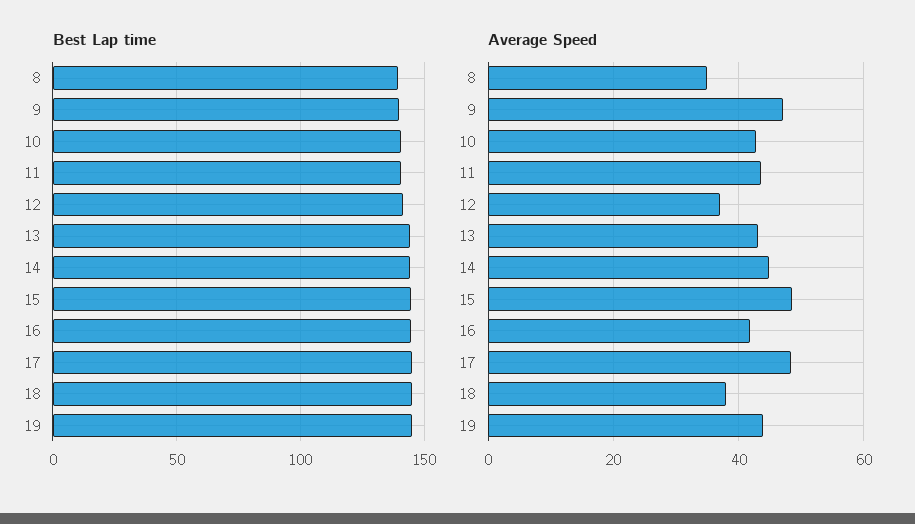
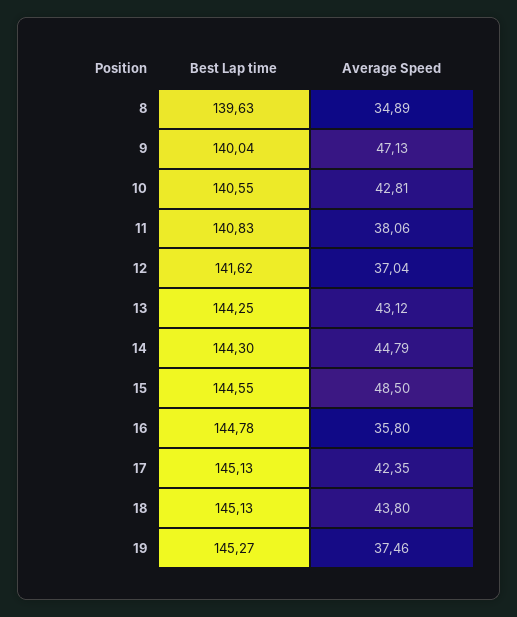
  {
    "Best Lap time": {
      "8": 139.63,
      "9": 140.04,
      "10": 140.55,
      "11": 140.83,
      "12": 141.62,
      "13": 144.25,
      "14": 144.3,
      "15": 144.55,
      "16": 144.78,
      "17": 145.13,
      "18": 145.13,
      "19": 145.27
    },
    "Average Speed": {
      "8": 34.89,
      "9": 47.13,
      "10": 42.81,
-     "11": 44,
+     "11": 38.06,
      "12": 37.04,
      "13": 43.12,
      "14": 44.79,
      "15": 48.5,
-     "16": 42,
+     "16": 35.8,
-     "17": 48,
+     "17": 42.35,
-     "18": 38,
+     "18": 43.8,
-     "19": 44
+     "19": 37.46
    }
  }

